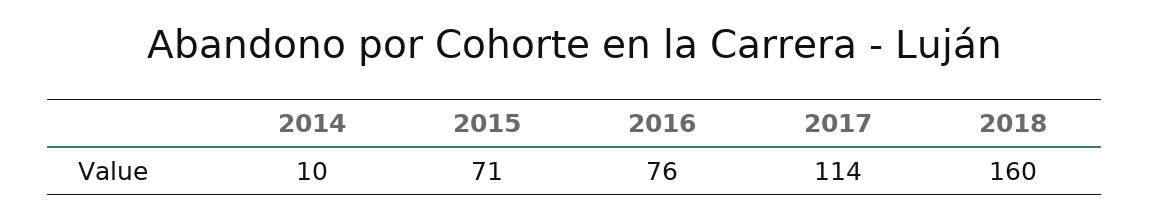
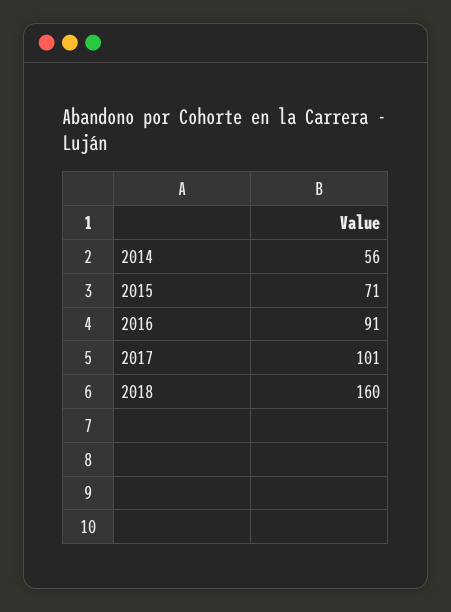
  {
-   "2014": 10,
+   "2014": 56,
    "2015": 71,
-   "2016": 76,
+   "2016": 91,
-   "2017": 114,
+   "2017": 101,
    "2018": 160
  }

